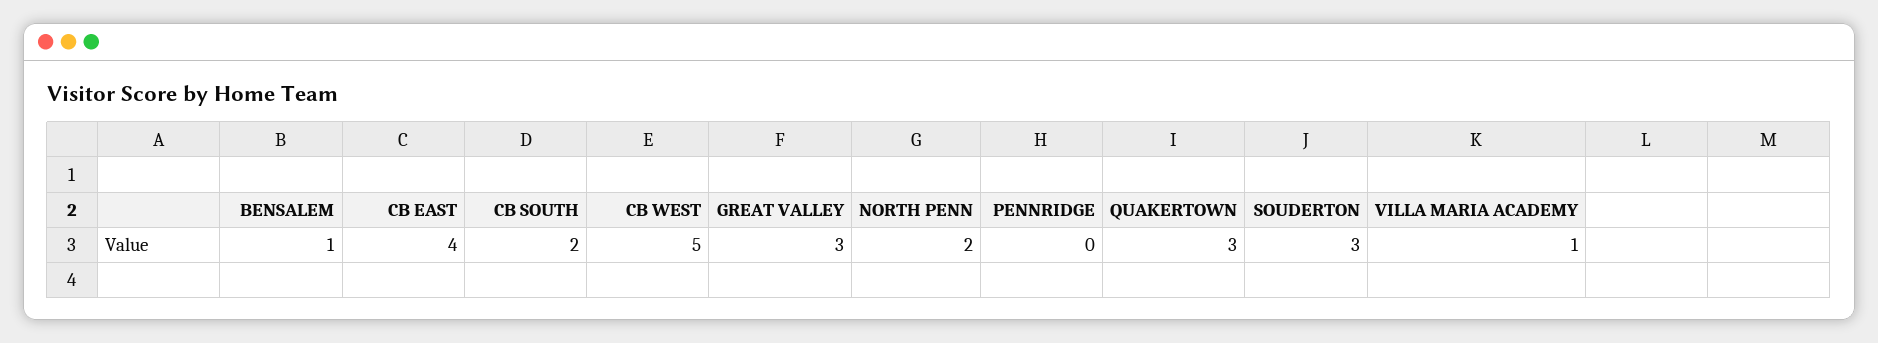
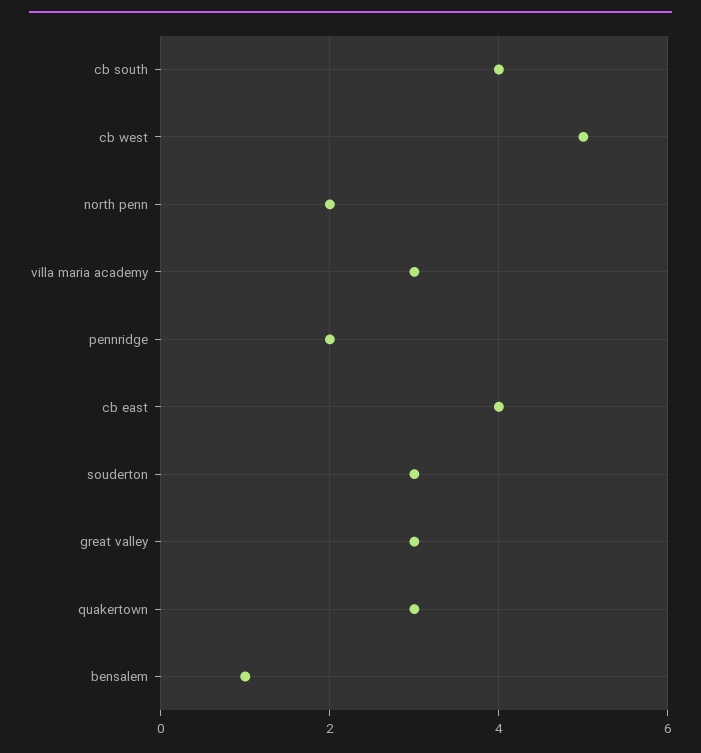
  {
    "BENSALEM": 1,
    "CB EAST": 4,
-   "CB SOUTH": 2,
+   "CB SOUTH": 4,
    "CB WEST": 5,
    "GREAT VALLEY": 3,
    "NORTH PENN": 2,
-   "PENNRIDGE": 0,
+   "PENNRIDGE": 2,
    "QUAKERTOWN": 3,
    "SOUDERTON": 3,
-   "VILLA MARIA ACADEMY": 1
+   "VILLA MARIA ACADEMY": 3
  }

